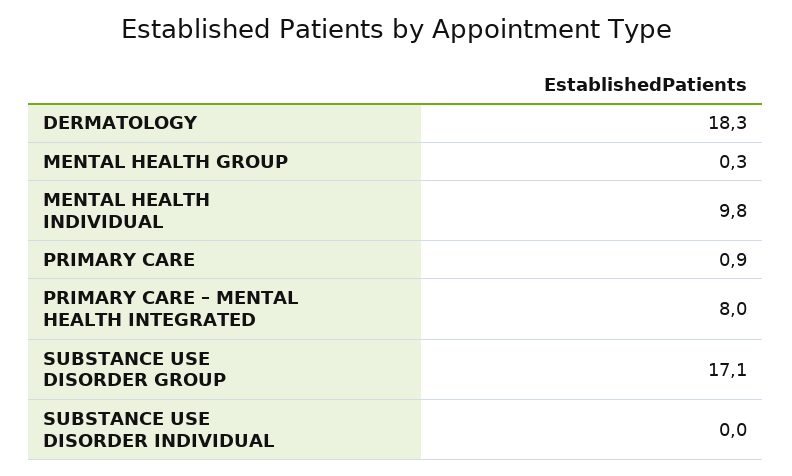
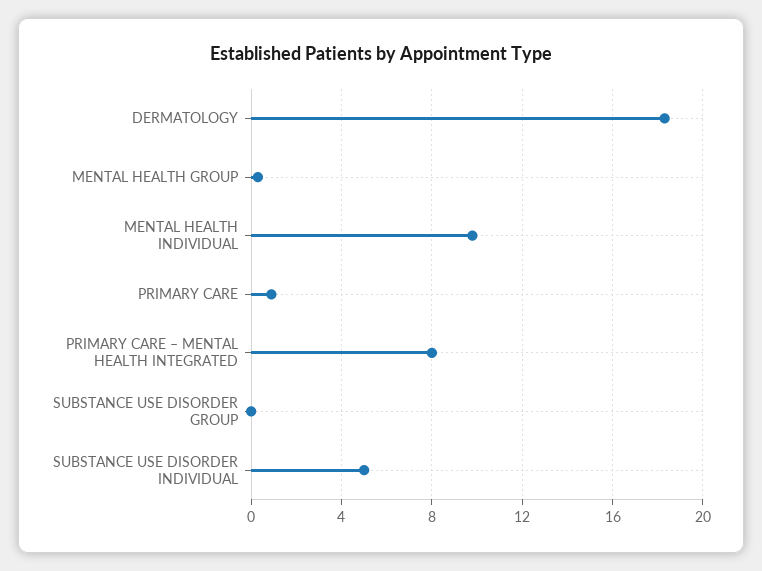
  {
    "DERMATOLOGY": 18.3,
    "MENTAL HEALTH GROUP": 0.3,
    "MENTAL HEALTH INDIVIDUAL": 9.8,
    "PRIMARY CARE": 0.9,
    "PRIMARY CARE – MENTAL HEALTH INTEGRATED": 8,
-   "SUBSTANCE USE DISORDER GROUP": 17.1,
+   "SUBSTANCE USE DISORDER GROUP": 0,
-   "SUBSTANCE USE DISORDER INDIVIDUAL": 0
+   "SUBSTANCE USE DISORDER INDIVIDUAL": 5
  }

